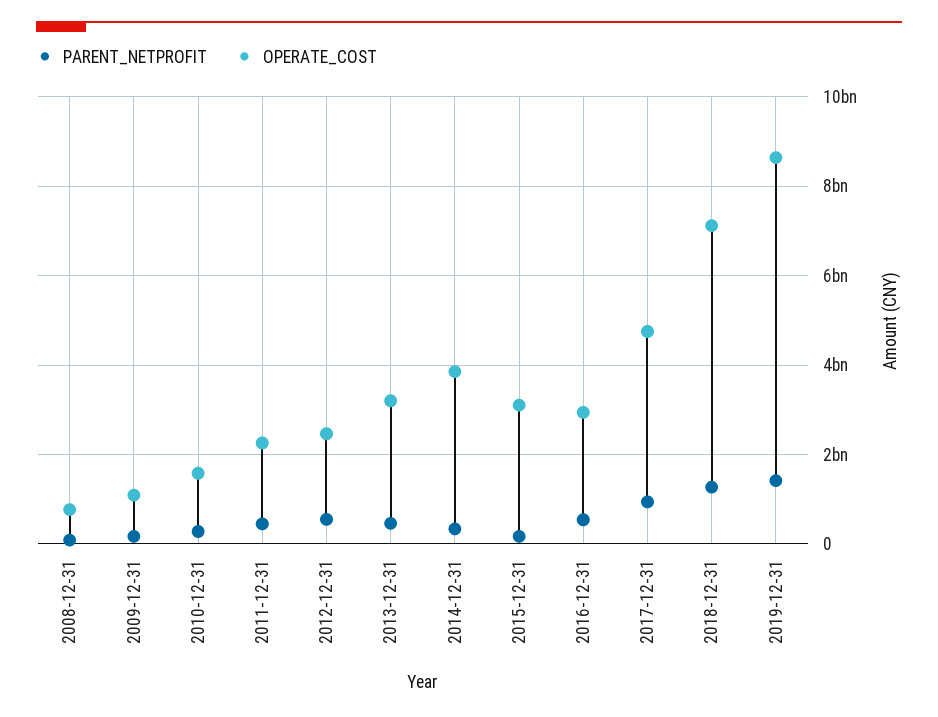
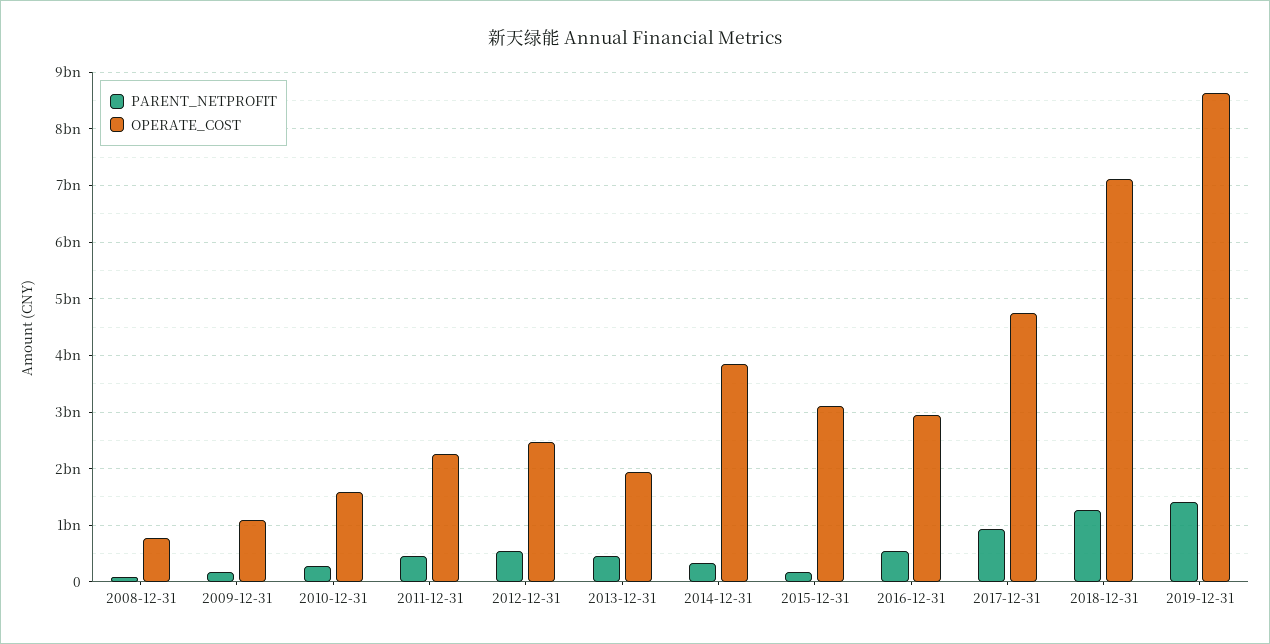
  {
    "PARENT_NETPROFIT": {
      "2008-12-31": 0,
      "2009-12-31": 200000000,
      "2010-12-31": 200000000,
      "2011-12-31": 400000000,
      "2012-12-31": 600000000,
      "2013-12-31": 400000000,
      "2014-12-31": 400000000,
      "2015-12-31": 200000000,
      "2016-12-31": 600000000,
      "2017-12-31": 1000000000,
      "2018-12-31": 1200000000,
      "2019-12-31": 1400000000
    },
    "OPERATE_COST": {
      "2008-12-31": 800000000,
      "2009-12-31": 1000000000,
      "2010-12-31": 1600000000,
      "2011-12-31": 2200000000,
      "2012-12-31": 2400000000,
-     "2013-12-31": 3200000000,
+     "2013-12-31": 2000000000,
      "2014-12-31": 3800000000,
      "2015-12-31": 3200000000,
      "2016-12-31": 3000000000,
      "2017-12-31": 4800000000,
      "2018-12-31": 7200000000,
      "2019-12-31": 8600000000
    }
  }

